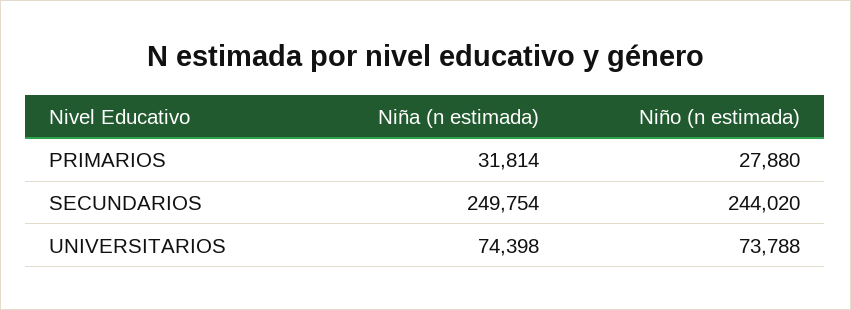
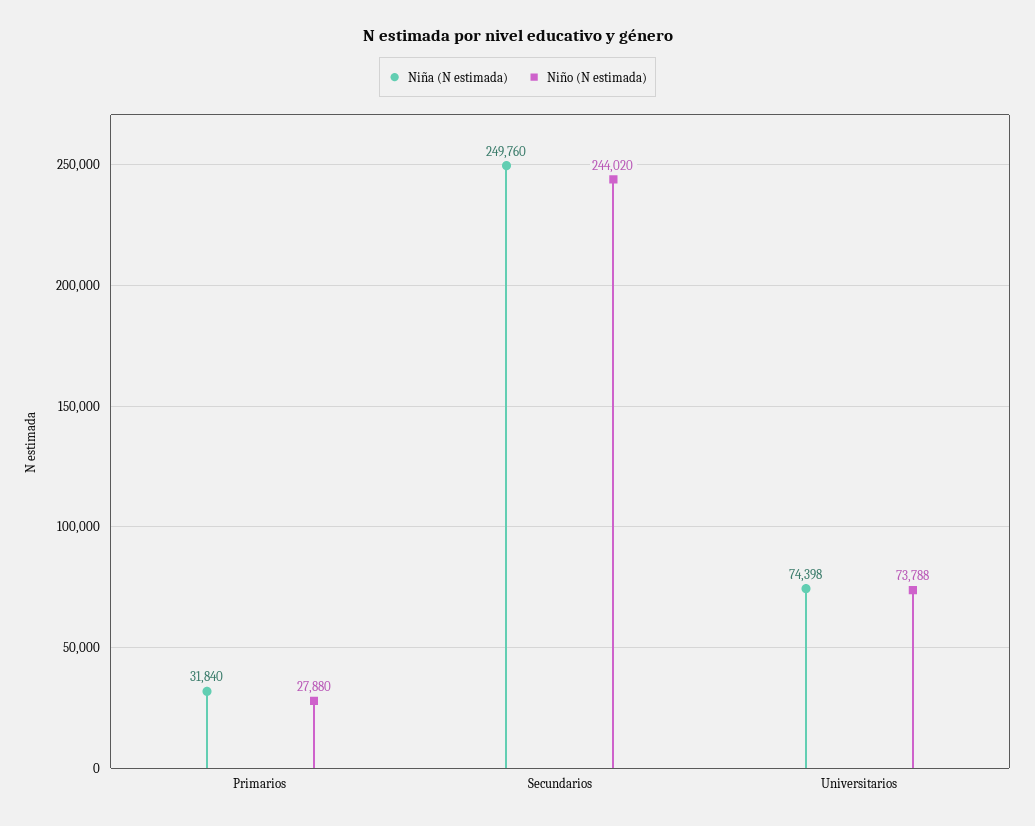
  {
    "Niña (n estimada)": {
-     "PRIMARIOS": 31814,
+     "PRIMARIOS": 31840,
-     "SECUNDARIOS": 249754,
+     "SECUNDARIOS": 249760,
      "UNIVERSITARIOS": 74398
    },
    "Niño (n estimada)": {
      "PRIMARIOS": 27880,
      "SECUNDARIOS": 244020,
      "UNIVERSITARIOS": 73788
    }
  }

